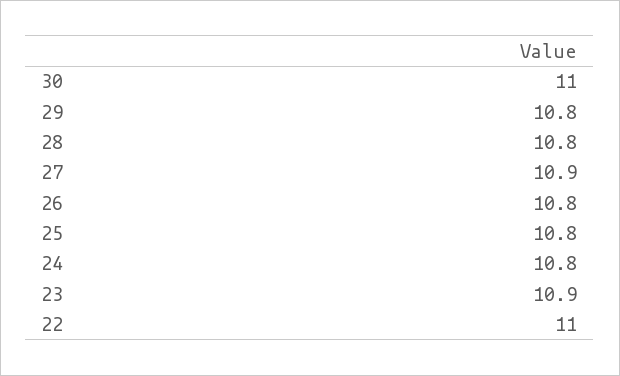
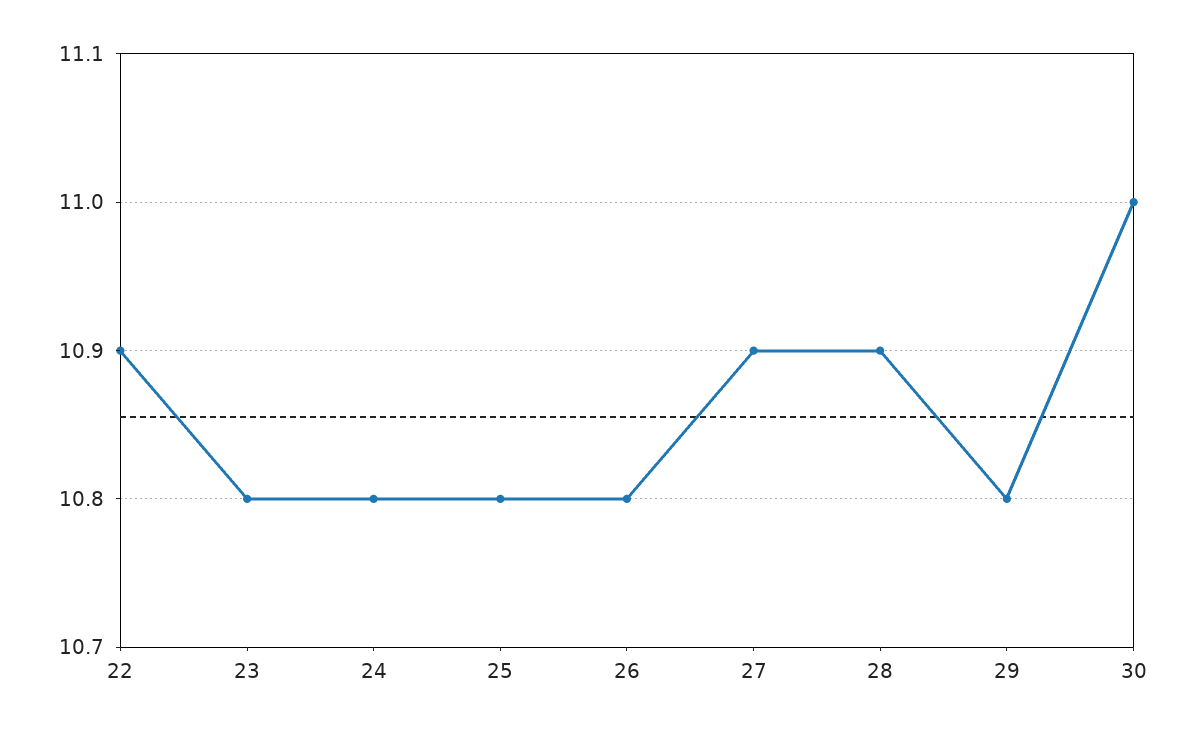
  {
    "30": 11,
    "29": 10.8,
-   "28": 10.8,
+   "28": 10.9,
    "27": 10.9,
    "26": 10.8,
    "25": 10.8,
    "24": 10.8,
-   "23": 10.9,
+   "23": 10.8,
-   "22": 11
+   "22": 10.9
  }

